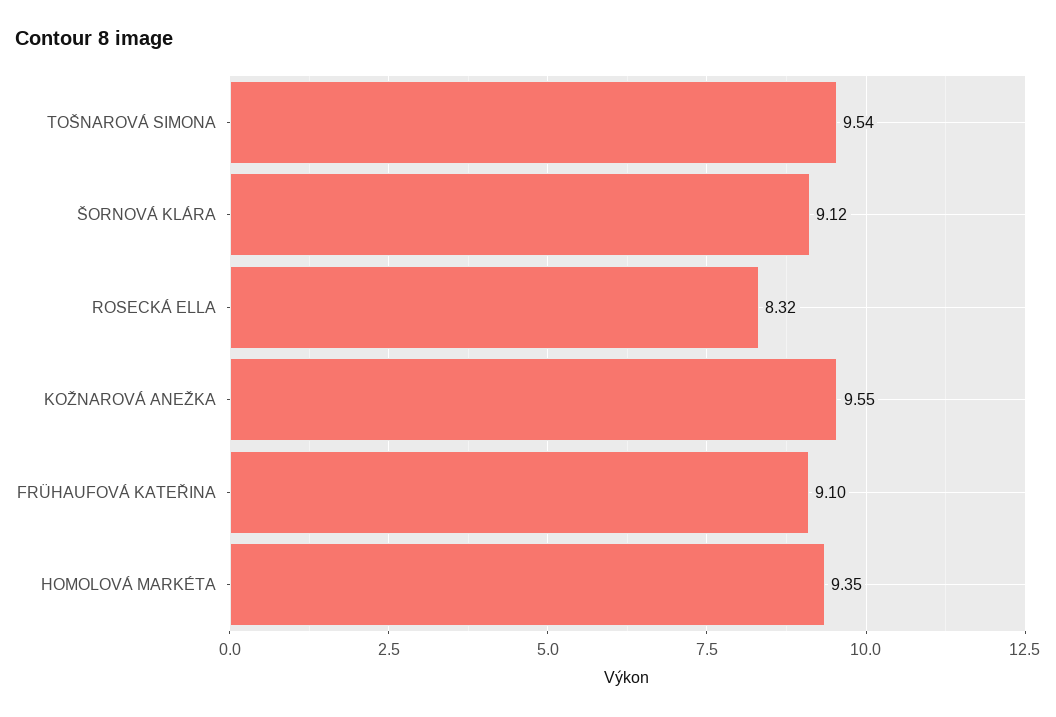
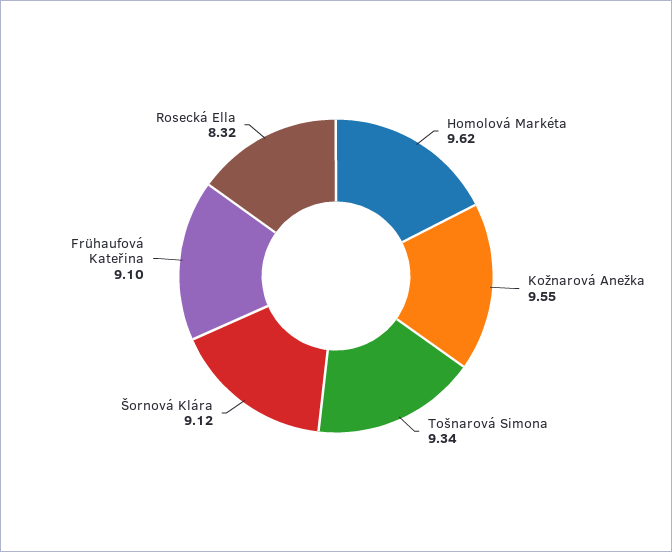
  {
-   "TOŠNAROVÁ SIMONA": 9.54,
+   "TOŠNAROVÁ SIMONA": 9.34,
    "ŠORNOVÁ KLÁRA": 9.12,
    "ROSECKÁ ELLA": 8.32,
    "KOŽNAROVÁ ANEŽKA": 9.55,
    "FRÜHAUFOVÁ KATEŘINA": 9.1,
-   "HOMOLOVÁ MARKÉTA": 9.35
+   "HOMOLOVÁ MARKÉTA": 9.62
  }

